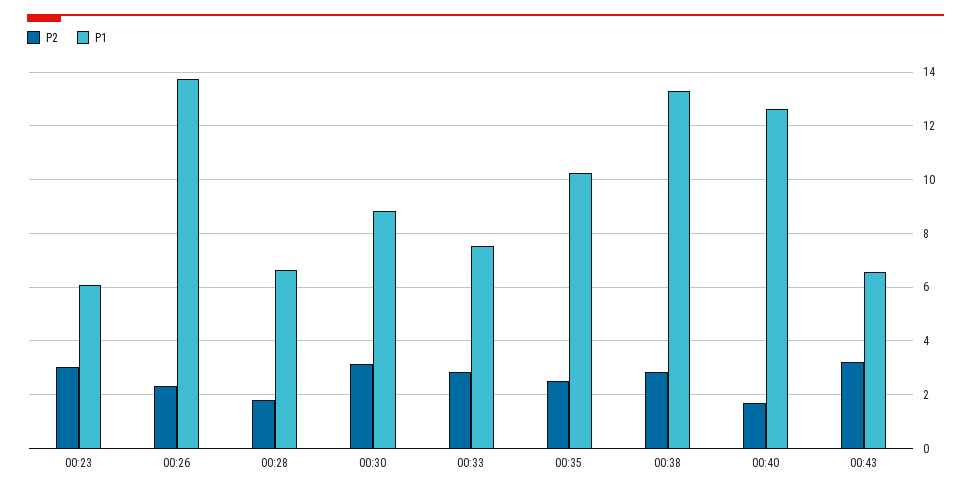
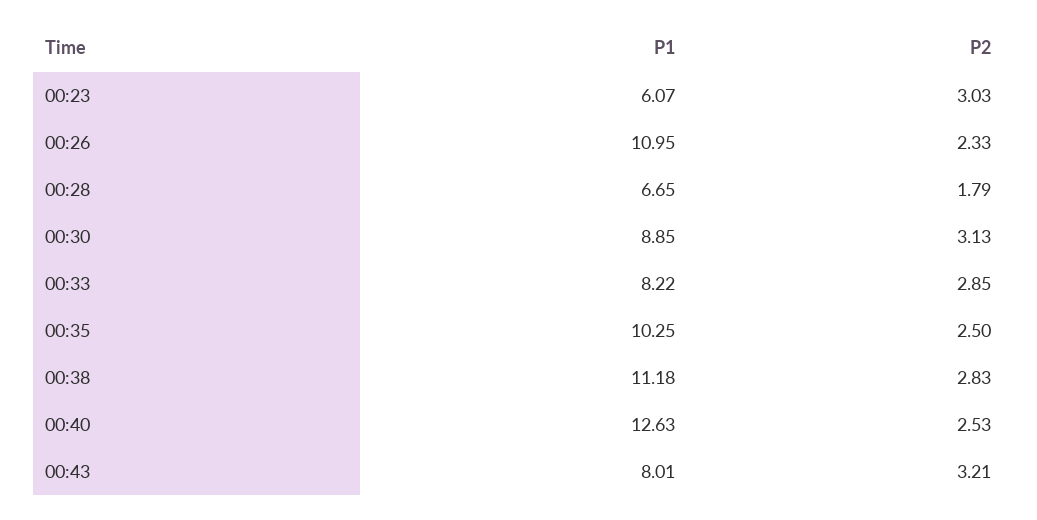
  {
    "P2": {
      "00:23": 3.03,
      "00:26": 2.33,
      "00:28": 1.79,
      "00:30": 3.13,
      "00:33": 2.85,
      "00:35": 2.5,
      "00:38": 2.83,
-     "00:40": 1.75,
+     "00:40": 2.53,
      "00:43": 3.21
    },
    "P1": {
      "00:23": 6.07,
-     "00:26": 13.75,
+     "00:26": 10.95,
      "00:28": 6.65,
      "00:30": 8.85,
-     "00:33": 7.5,
+     "00:33": 8.22,
      "00:35": 10.25,
-     "00:38": 13.25,
+     "00:38": 11.18,
      "00:40": 12.63,
-     "00:43": 6.5
+     "00:43": 8.01
    }
  }

